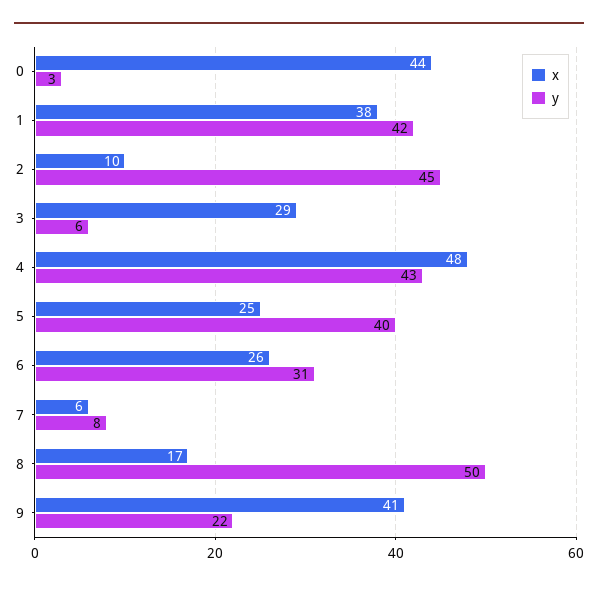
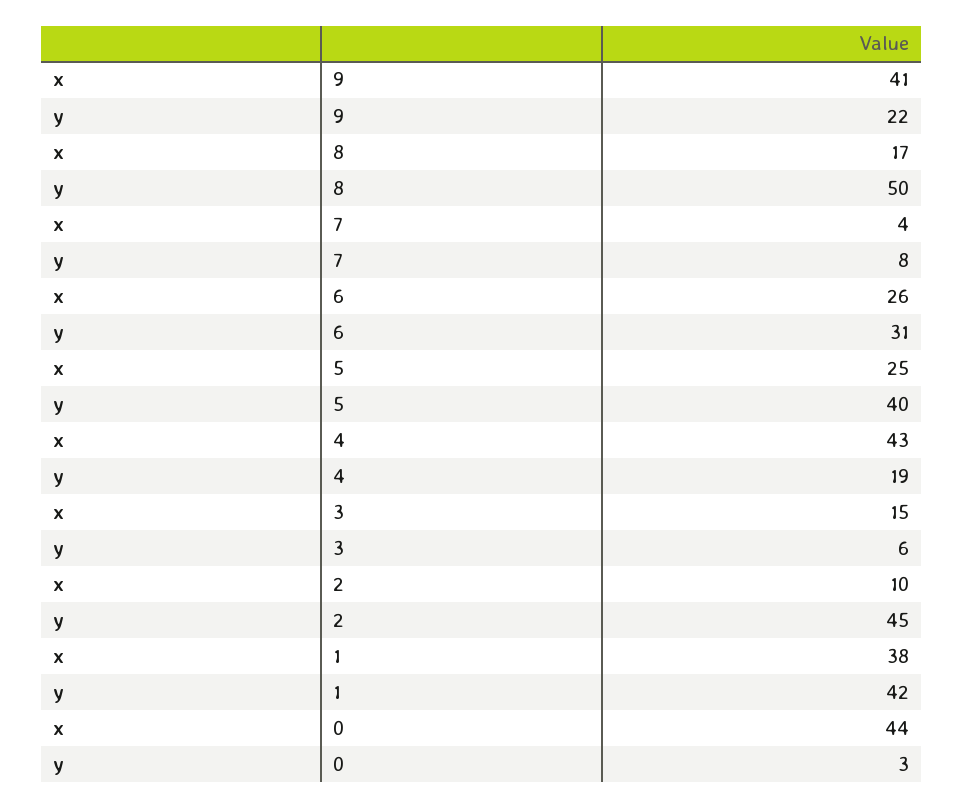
  {
    "x": {
      "0": 44,
      "1": 38,
      "2": 10,
-     "3": 29,
+     "3": 15,
-     "4": 48,
+     "4": 43,
      "5": 25,
      "6": 26,
-     "7": 6,
+     "7": 4,
      "8": 17,
      "9": 41
    },
    "y": {
      "0": 3,
      "1": 42,
      "2": 45,
      "3": 6,
-     "4": 43,
+     "4": 19,
      "5": 40,
      "6": 31,
      "7": 8,
      "8": 50,
      "9": 22
    }
  }

